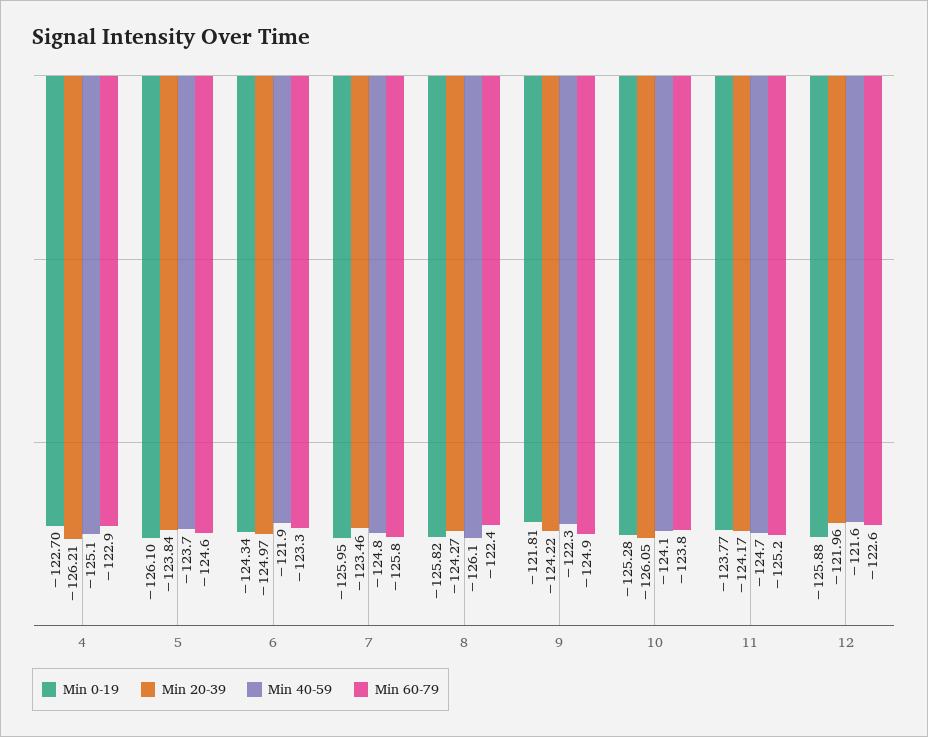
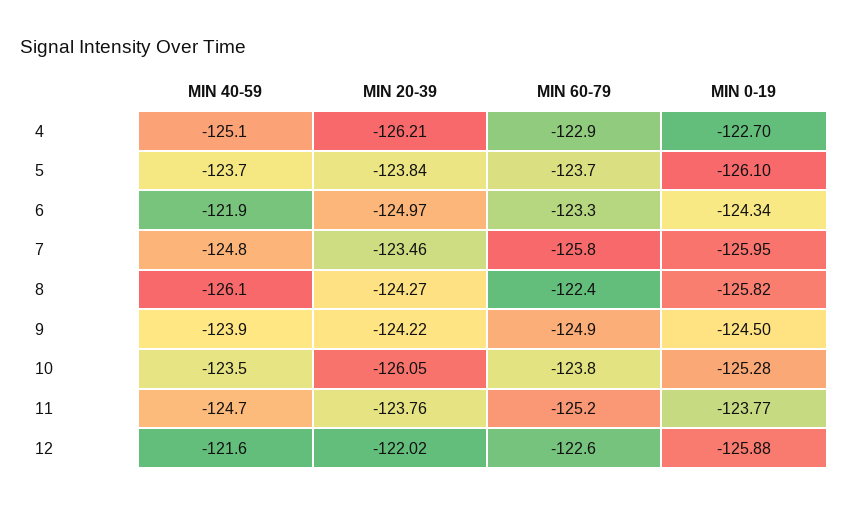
  {
    "Min 0-19": {
      "4": -122.7,
      "5": -126.1,
      "6": -124.34,
      "7": -125.95,
      "8": -125.82,
-     "9": -121.81,
+     "9": -124.5,
      "10": -125.28,
      "11": -123.77,
      "12": -125.88
    },
    "Min 20-39": {
      "4": -126.21,
      "5": -123.84,
      "6": -124.97,
      "7": -123.46,
      "8": -124.27,
      "9": -124.22,
      "10": -126.05,
-     "11": -124.17,
+     "11": -123.76,
-     "12": -121.96
+     "12": -122.02
    },
    "Min 40-59": {
      "4": -125.1,
      "5": -123.7,
      "6": -121.9,
      "7": -124.8,
      "8": -126.1,
-     "9": -122.3,
+     "9": -123.9,
-     "10": -124.1,
+     "10": -123.5,
      "11": -124.7,
      "12": -121.6
    },
    "Min 60-79": {
      "4": -122.9,
-     "5": -124.6,
+     "5": -123.7,
      "6": -123.3,
      "7": -125.8,
      "8": -122.4,
      "9": -124.9,
      "10": -123.8,
      "11": -125.2,
      "12": -122.6
    }
  }

